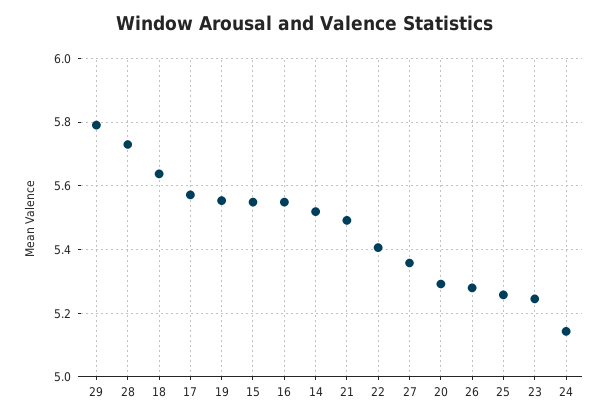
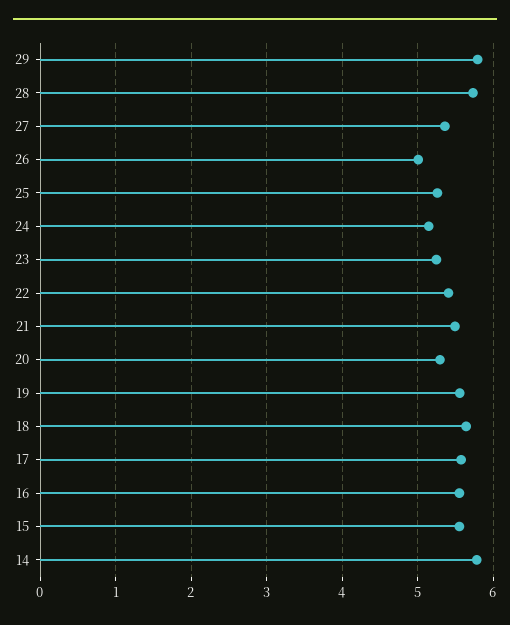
  {
    "29": 5.8,
    "28": 5.74,
    "18": 5.64,
    "17": 5.58,
    "19": 5.56,
    "15": 5.54,
    "16": 5.54,
-   "14": 5.52,
+   "14": 5.8,
    "21": 5.5,
    "22": 5.4,
    "27": 5.36,
    "20": 5.3,
-   "26": 5.28,
+   "26": 5,
    "25": 5.26,
    "23": 5.24,
    "24": 5.14
  }

